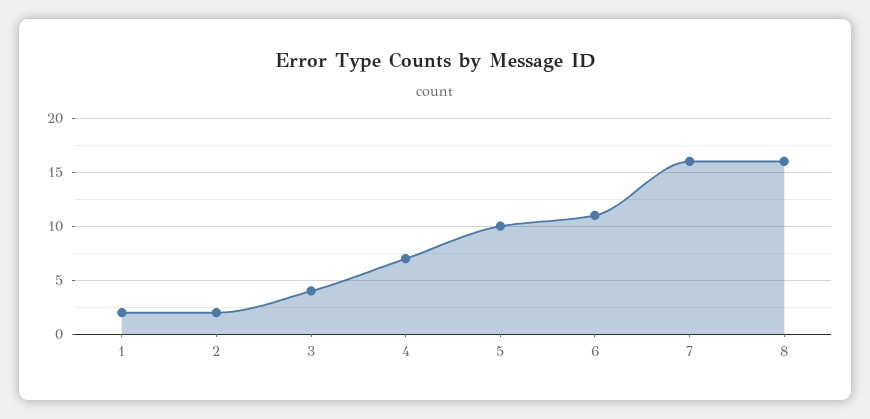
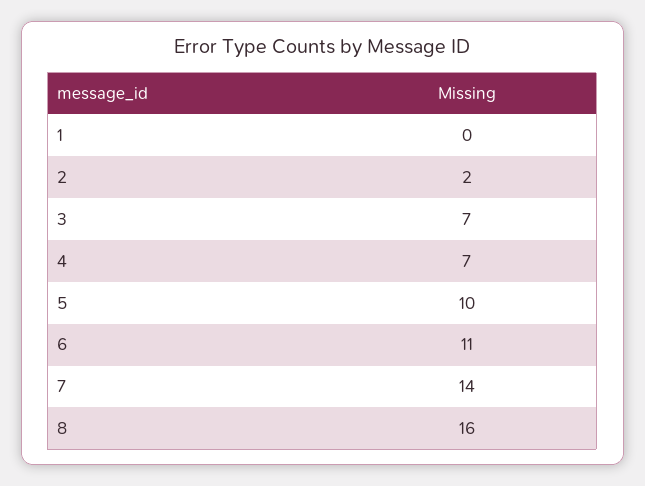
  {
-   "1": 2,
+   "1": 0,
    "2": 2,
-   "3": 4,
+   "3": 7,
    "4": 7,
    "5": 10,
    "6": 11,
-   "7": 16,
+   "7": 14,
    "8": 16
  }

